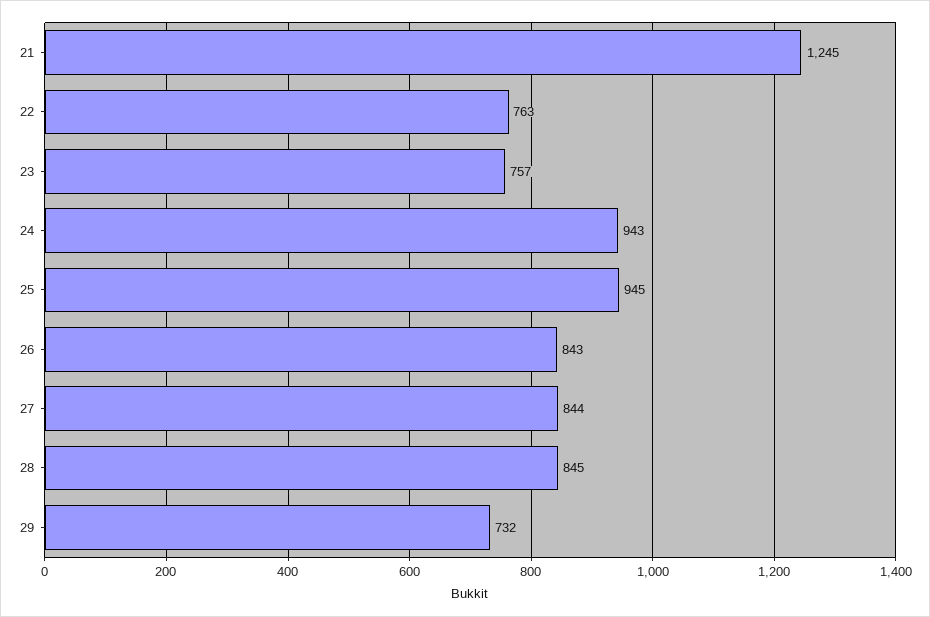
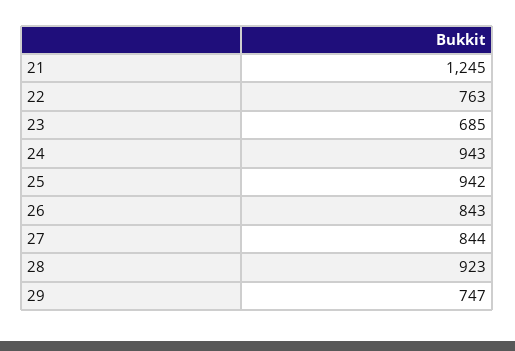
  {
    "21": 1245,
    "22": 763,
-   "23": 757,
+   "23": 685,
    "24": 943,
-   "25": 945,
+   "25": 942,
    "26": 843,
    "27": 844,
-   "28": 845,
+   "28": 923,
-   "29": 732
+   "29": 747
  }

